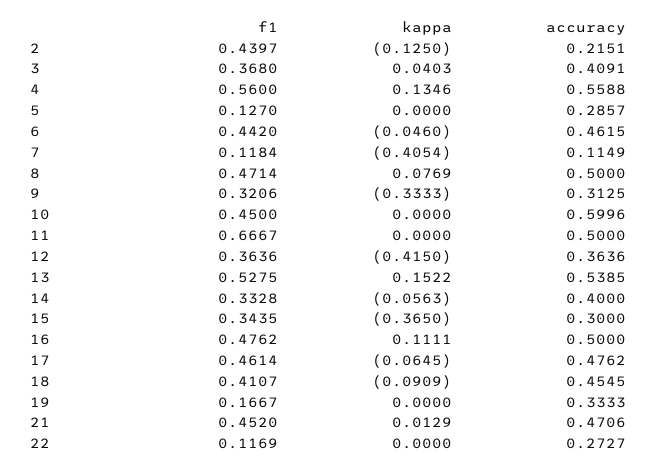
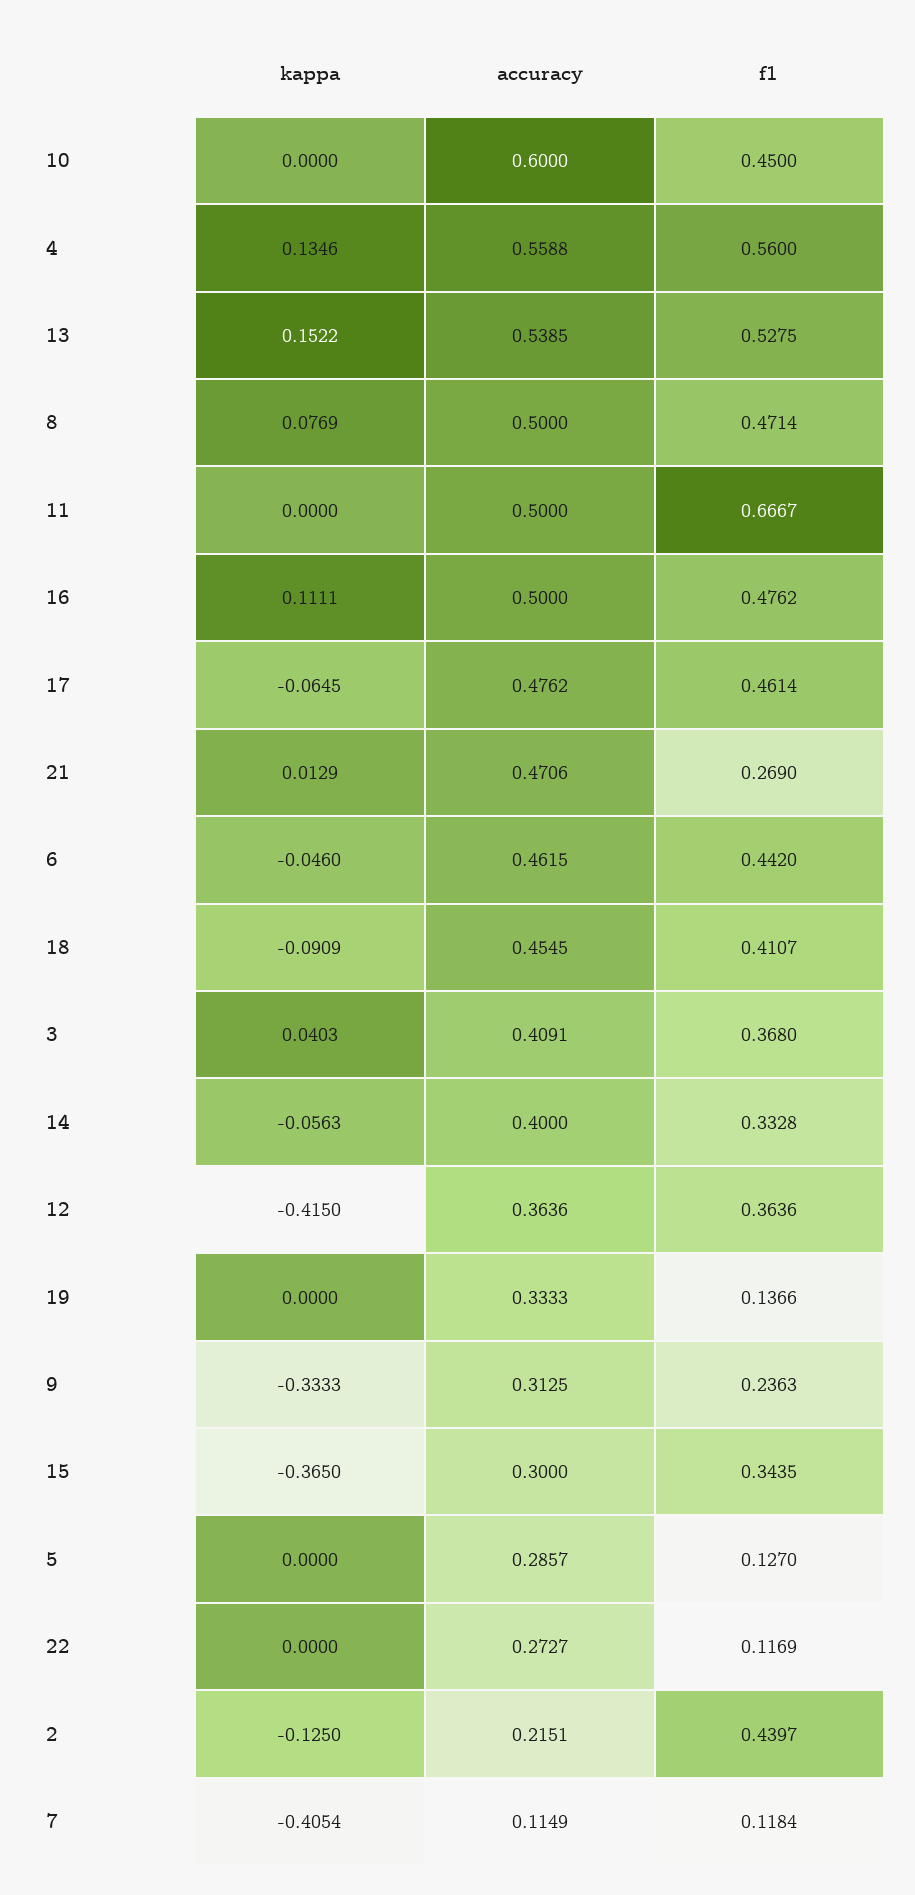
  {
    "f1": {
      "2": 0.4397,
      "3": 0.368,
      "4": 0.56,
      "5": 0.127,
      "6": 0.442,
      "7": 0.1184,
      "8": 0.4714,
-     "9": 0.3206,
+     "9": 0.2363,
      "10": 0.45,
      "11": 0.6667,
      "12": 0.3636,
      "13": 0.5275,
      "14": 0.3328,
      "15": 0.3435,
      "16": 0.4762,
      "17": 0.4614,
      "18": 0.4107,
-     "19": 0.1667,
+     "19": 0.1366,
-     "21": 0.452,
+     "21": 0.269,
      "22": 0.1169
    },
    "kappa": {
      "2": -0.125,
      "3": 0.0403,
      "4": 0.1346,
      "5": 0,
      "6": -0.046,
      "7": -0.4054,
      "8": 0.0769,
      "9": -0.3333,
      "10": 0,
      "11": 0,
      "12": -0.415,
      "13": 0.1522,
      "14": -0.0563,
      "15": -0.365,
      "16": 0.1111,
      "17": -0.0645,
      "18": -0.0909,
      "19": 0,
      "21": 0.0129,
      "22": 0
    },
    "accuracy": {
      "2": 0.2151,
      "3": 0.4091,
      "4": 0.5588,
      "5": 0.2857,
      "6": 0.4615,
      "7": 0.1149,
      "8": 0.5,
      "9": 0.3125,
-     "10": 0.5996,
+     "10": 0.6,
      "11": 0.5,
      "12": 0.3636,
      "13": 0.5385,
      "14": 0.4,
      "15": 0.3,
      "16": 0.5,
      "17": 0.4762,
      "18": 0.4545,
      "19": 0.3333,
      "21": 0.4706,
      "22": 0.2727
    }
  }

